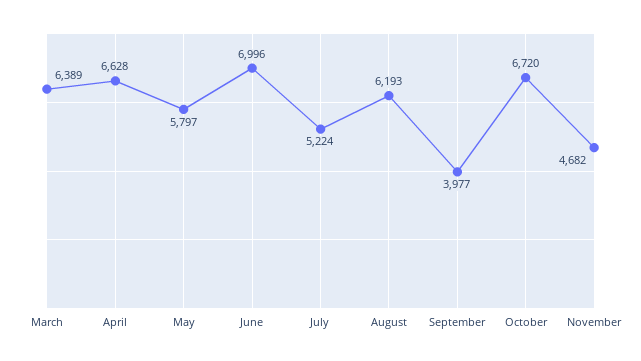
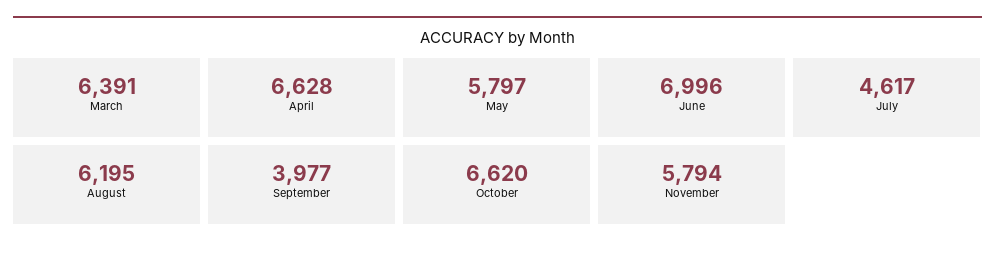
  {
-   "March": 6389,
+   "March": 6391,
    "April": 6628,
    "May": 5797,
    "June": 6996,
-   "July": 5224,
+   "July": 4617,
-   "August": 6193,
+   "August": 6195,
    "September": 3977,
-   "October": 6720,
+   "October": 6620,
-   "November": 4682
+   "November": 5794
  }

